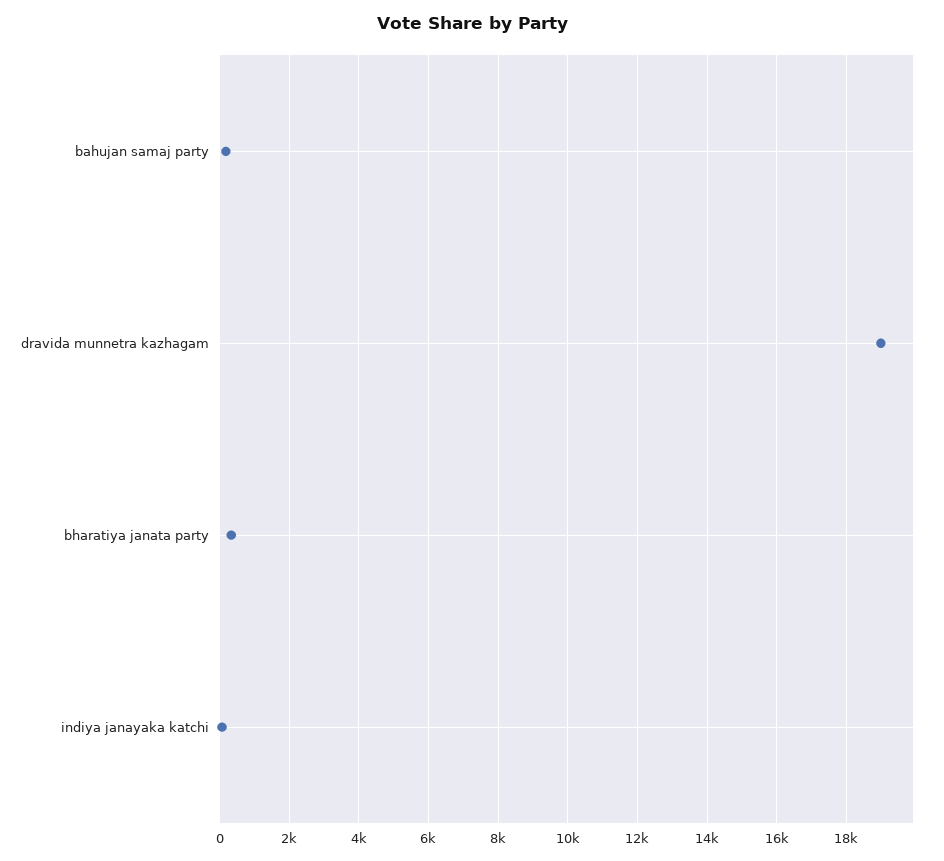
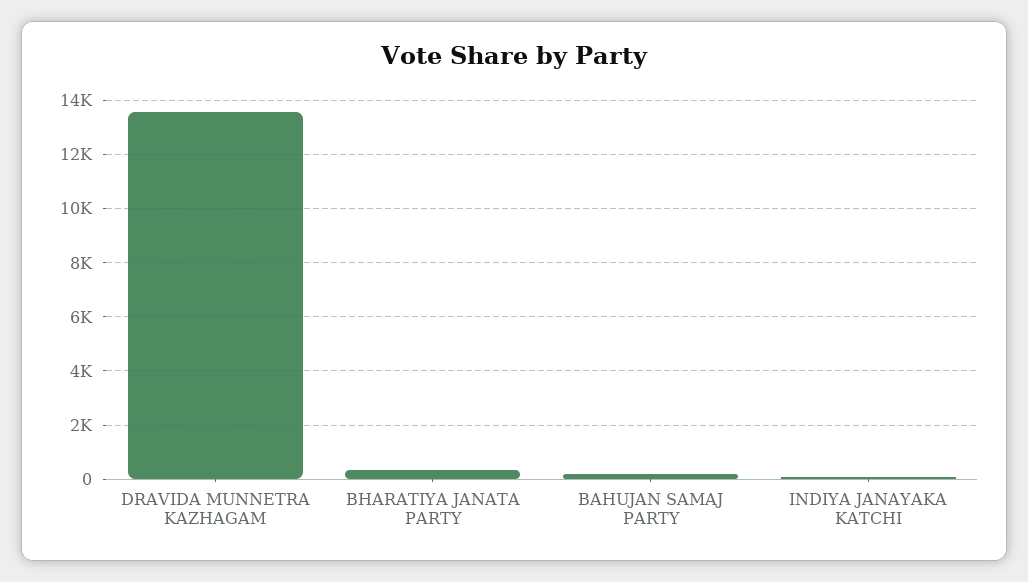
  {
    "bahujan samaj party": 200,
-   "dravida munnetra kazhagam": 19000,
+   "dravida munnetra kazhagam": 13500,
    "bharatiya janata party": 400,
    "indiya janayaka katchi": 0
  }

